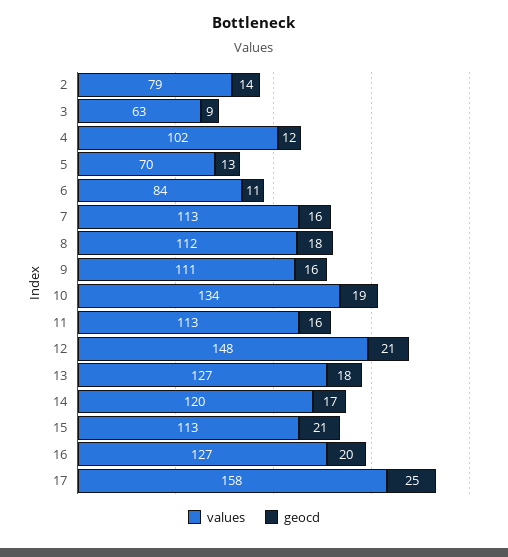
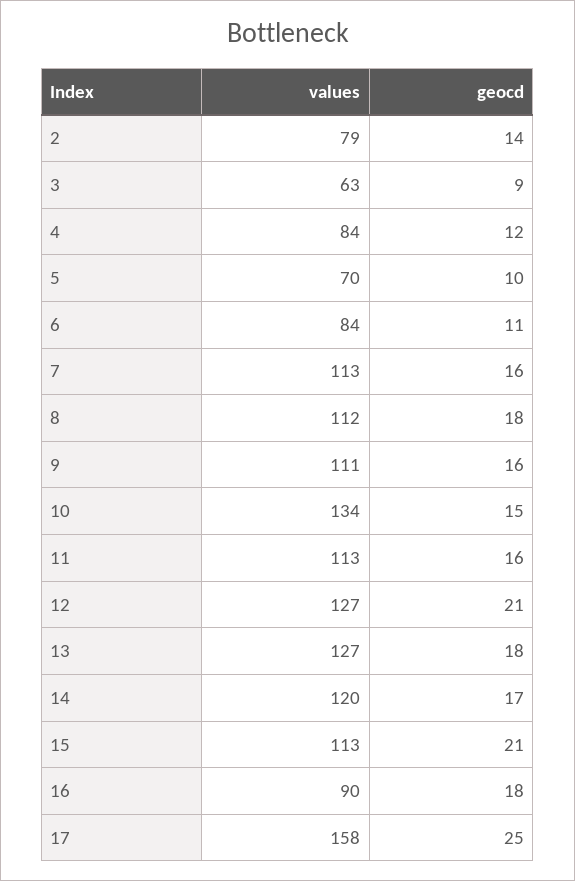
  {
    "values": {
      "2": 79,
      "3": 63,
-     "4": 102,
+     "4": 84,
      "5": 70,
      "6": 84,
      "7": 113,
      "8": 112,
      "9": 111,
      "10": 134,
      "11": 113,
-     "12": 148,
+     "12": 127,
      "13": 127,
      "14": 120,
      "15": 113,
-     "16": 127,
+     "16": 90,
      "17": 158
    },
    "geocd": {
      "2": 14,
      "3": 9,
      "4": 12,
-     "5": 13,
+     "5": 10,
      "6": 11,
      "7": 16,
      "8": 18,
      "9": 16,
-     "10": 19,
+     "10": 15,
      "11": 16,
      "12": 21,
      "13": 18,
      "14": 17,
      "15": 21,
-     "16": 20,
+     "16": 18,
      "17": 25
    }
  }

